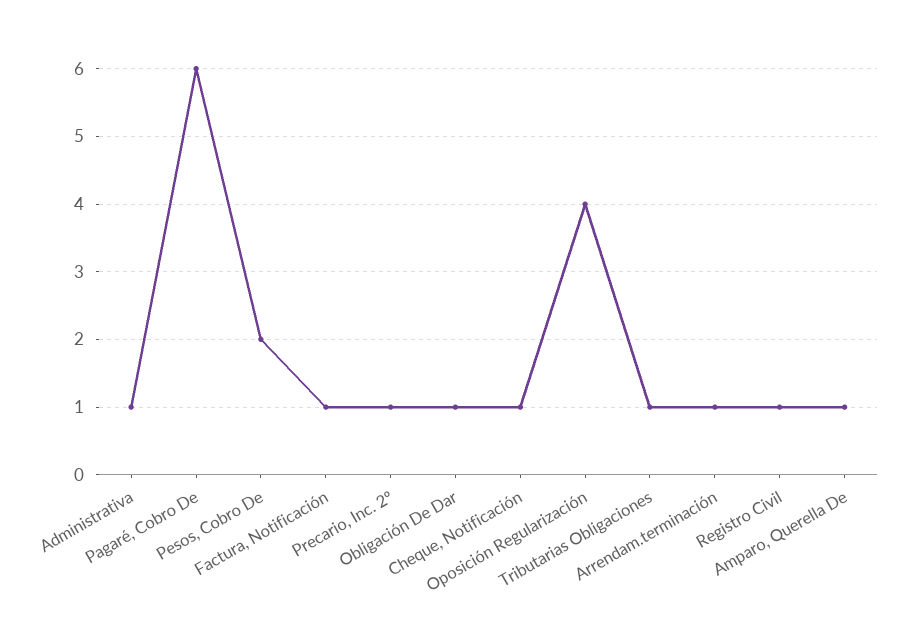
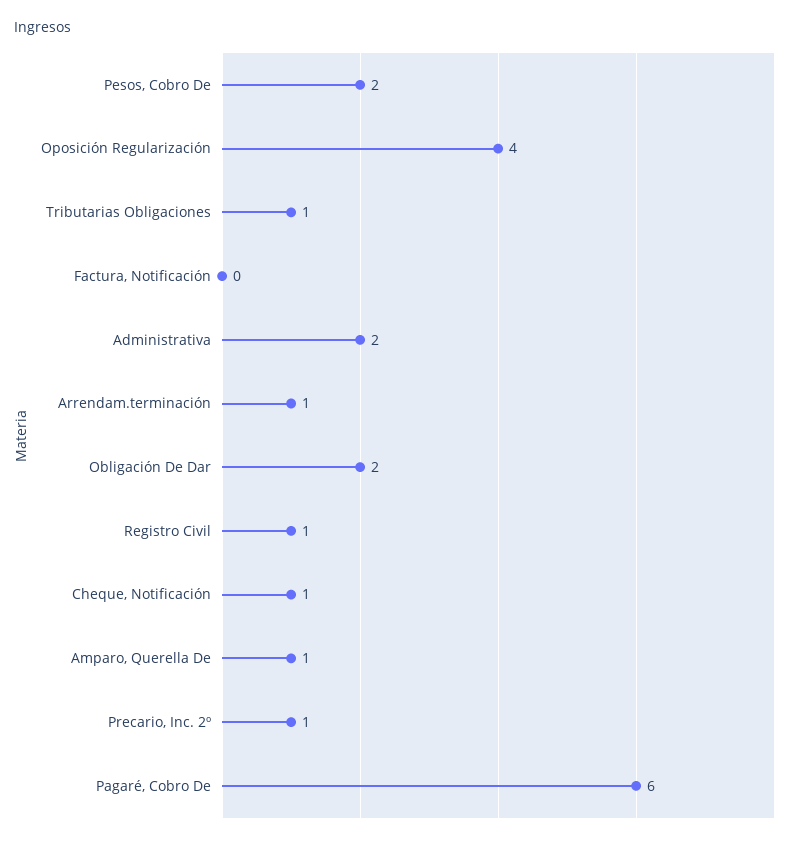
  {
-   "Administrativa": 1,
+   "Administrativa": 2,
    "Pagaré, Cobro De": 6,
    "Pesos, Cobro De": 2,
-   "Factura, Notificación": 1,
+   "Factura, Notificación": 0,
    "Precario, Inc. 2º": 1,
-   "Obligación De Dar": 1,
+   "Obligación De Dar": 2,
    "Cheque, Notificación": 1,
    "Oposición Regularización": 4,
    "Tributarias Obligaciones": 1,
    "Arrendam.terminación": 1,
    "Registro Civil": 1,
    "Amparo, Querella De": 1
  }

